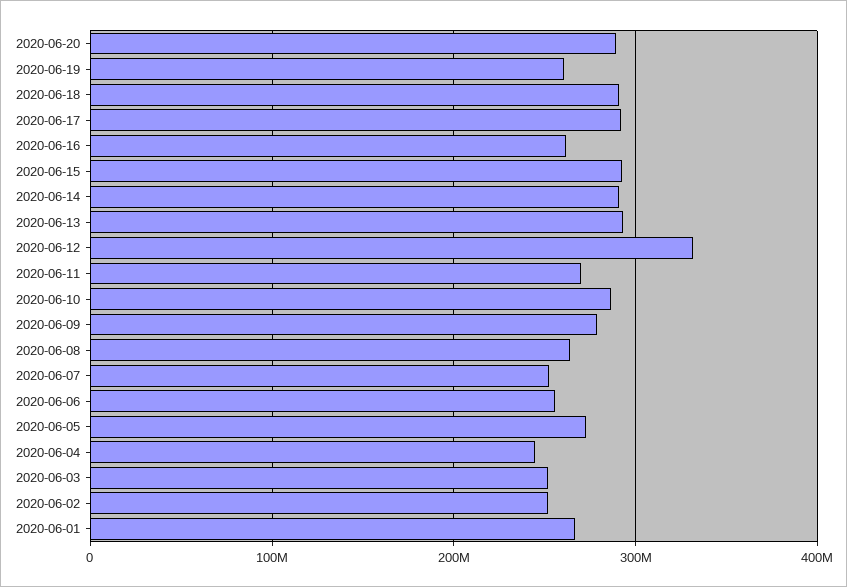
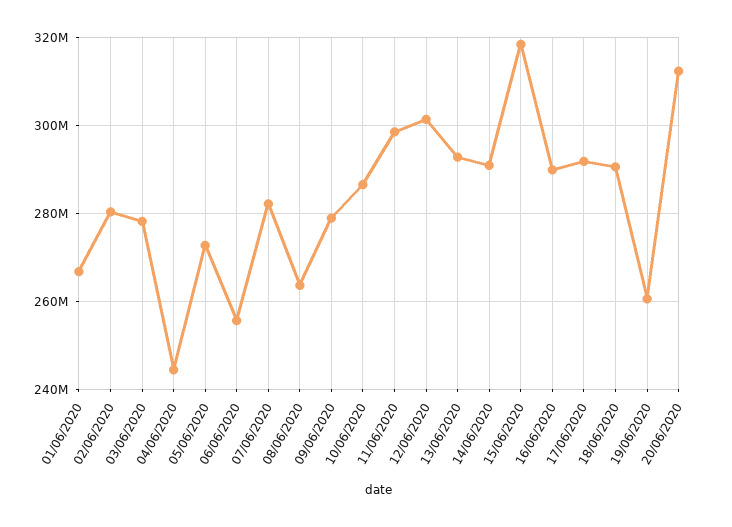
  {
-   "2020-06-20": 290000000,
+   "2020-06-20": 312000000,
    "2020-06-19": 260000000,
    "2020-06-18": 290000000,
    "2020-06-17": 292000000,
-   "2020-06-16": 260000000,
+   "2020-06-16": 290000000,
-   "2020-06-15": 290000000,
+   "2020-06-15": 318000000,
    "2020-06-14": 290000000,
    "2020-06-13": 292000000,
-   "2020-06-12": 330000000,
+   "2020-06-12": 302000000,
-   "2020-06-11": 270000000,
+   "2020-06-11": 298000000,
    "2020-06-10": 286000000,
    "2020-06-09": 278000000,
    "2020-06-08": 264000000,
-   "2020-06-07": 250000000,
+   "2020-06-07": 282000000,
    "2020-06-06": 256000000,
    "2020-06-05": 272000000,
    "2020-06-04": 244000000,
-   "2020-06-03": 250000000,
+   "2020-06-03": 278000000,
-   "2020-06-02": 250000000,
+   "2020-06-02": 280000000,
    "2020-06-01": 266000000
  }

